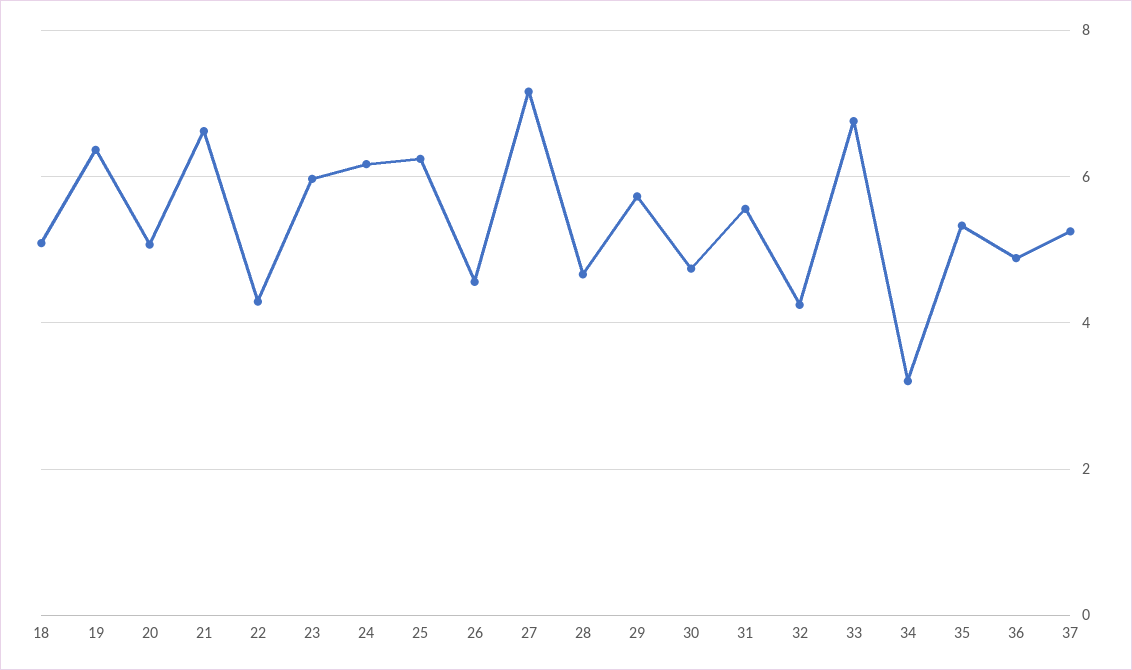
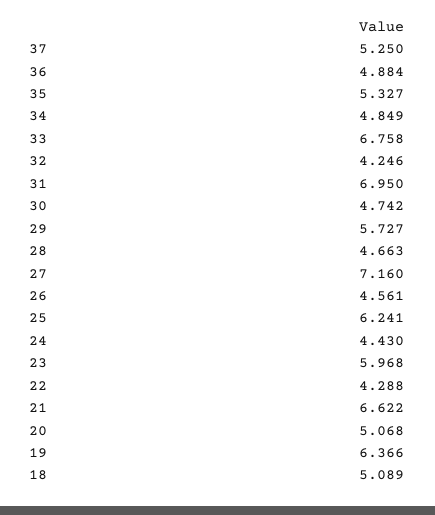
  {
    "18": 5.089,
    "19": 6.366,
    "20": 5.068,
    "21": 6.622,
    "22": 4.288,
    "23": 5.968,
-   "24": 6.2,
+   "24": 4.43,
    "25": 6.241,
    "26": 4.561,
    "27": 7.16,
    "28": 4.663,
    "29": 5.727,
    "30": 4.742,
-   "31": 5.6,
+   "31": 6.95,
    "32": 4.246,
    "33": 6.758,
-   "34": 3.2,
+   "34": 4.849,
    "35": 5.327,
    "36": 4.884,
    "37": 5.25
  }

